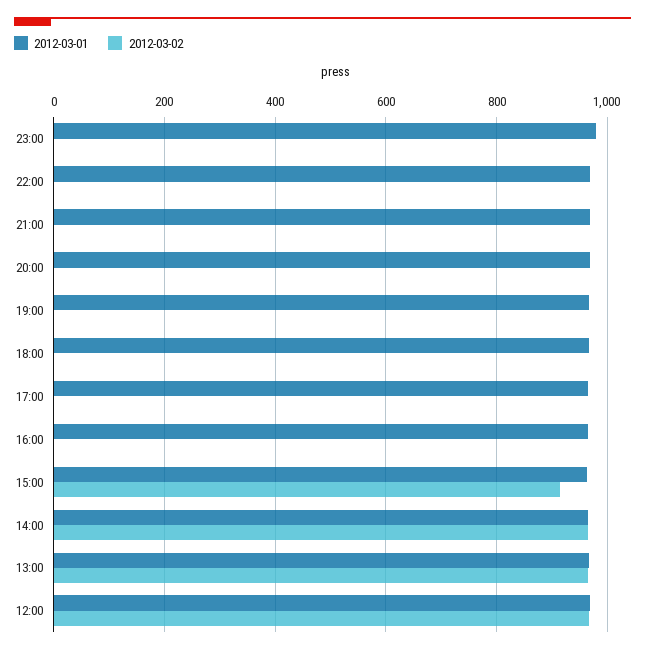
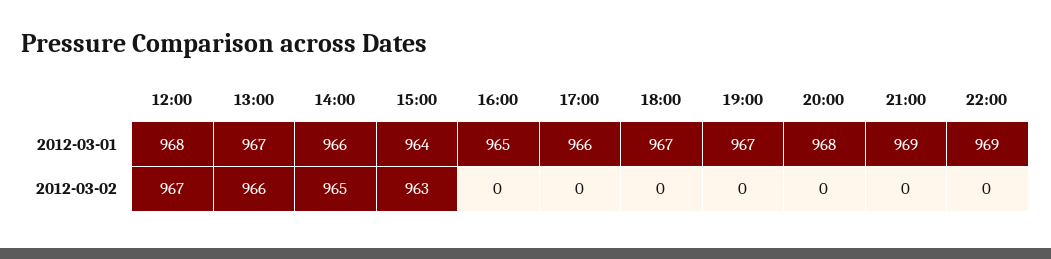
  {
    "2012-03-01": {
-     "23:00": 980,
      "22:00": 969,
      "21:00": 969,
      "20:00": 968,
      "19:00": 967,
      "18:00": 967,
      "17:00": 966,
      "16:00": 965,
      "15:00": 964,
      "14:00": 966,
      "13:00": 967,
      "12:00": 968
    },
    "2012-03-02": {
-     "23:00": 0,
      "22:00": 0,
      "21:00": 0,
      "20:00": 0,
      "19:00": 0,
      "18:00": 0,
      "17:00": 0,
      "16:00": 0,
-     "15:00": 920,
+     "15:00": 963,
      "14:00": 965,
      "13:00": 966,
      "12:00": 967
    }
  }

